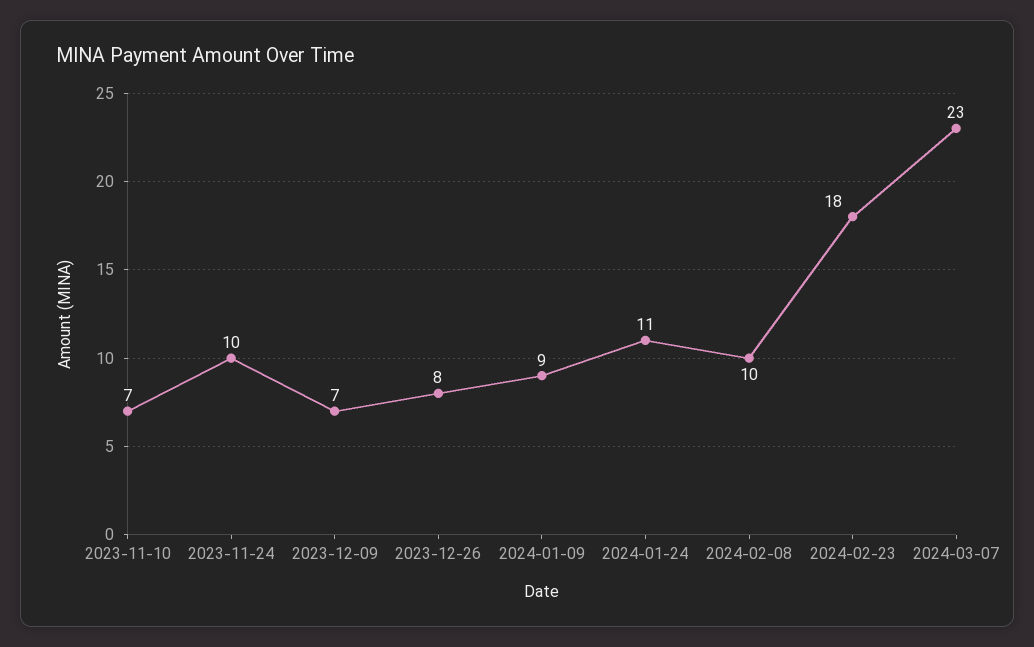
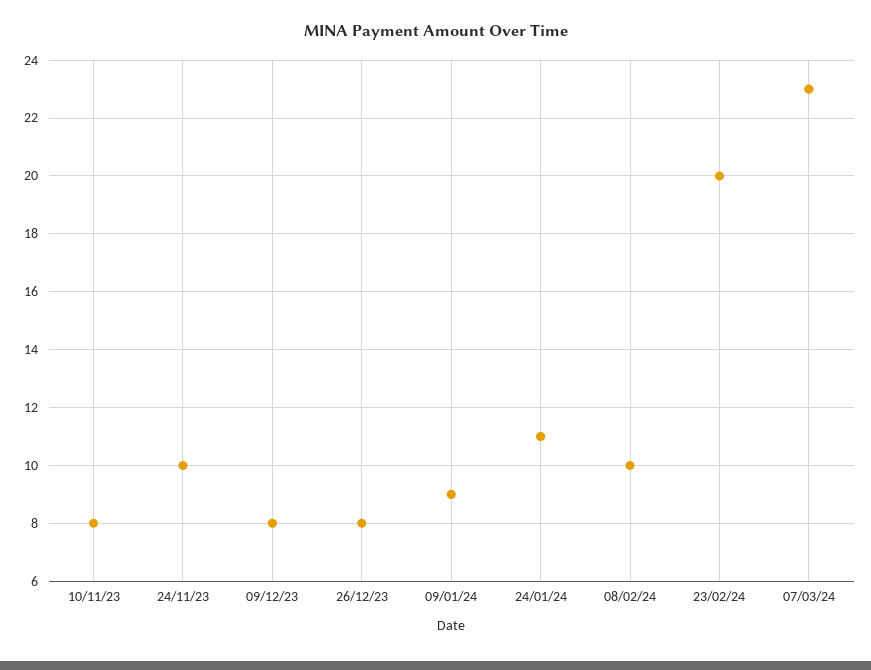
  {
-   "2023-11-10": 7,
+   "2023-11-10": 8,
    "2023-11-24": 10,
-   "2023-12-09": 7,
+   "2023-12-09": 8,
    "2023-12-26": 8,
    "2024-01-09": 9,
    "2024-01-24": 11,
    "2024-02-08": 10,
-   "2024-02-23": 18,
+   "2024-02-23": 20,
    "2024-03-07": 23
  }

